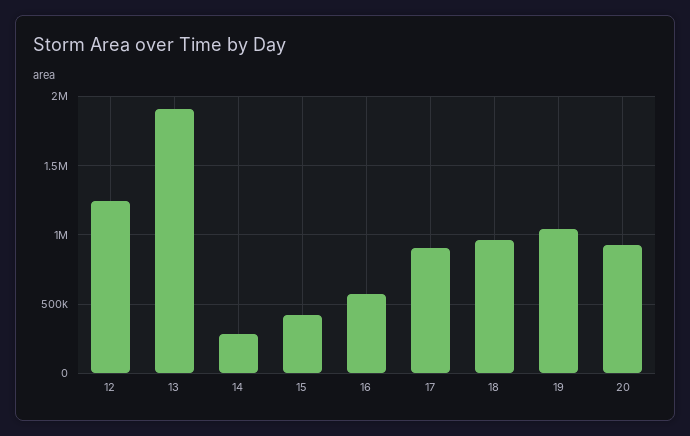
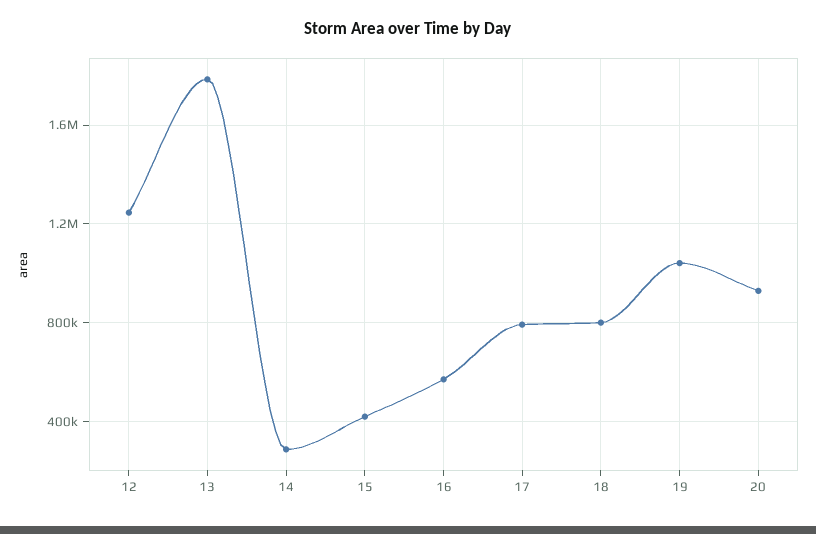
  {
    "12": 1250000,
-   "13": 1900000,
+   "13": 1800000,
    "14": 300000,
    "15": 400000,
    "16": 550000,
-   "17": 900000,
+   "17": 800000,
-   "18": 950000,
+   "18": 800000,
    "19": 1050000,
    "20": 950000
  }

